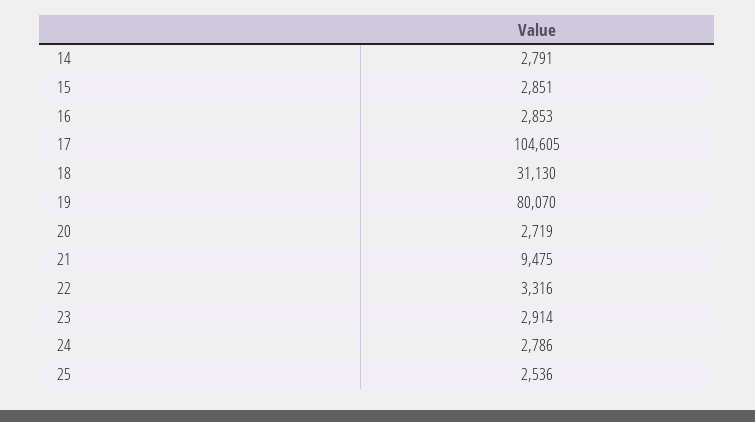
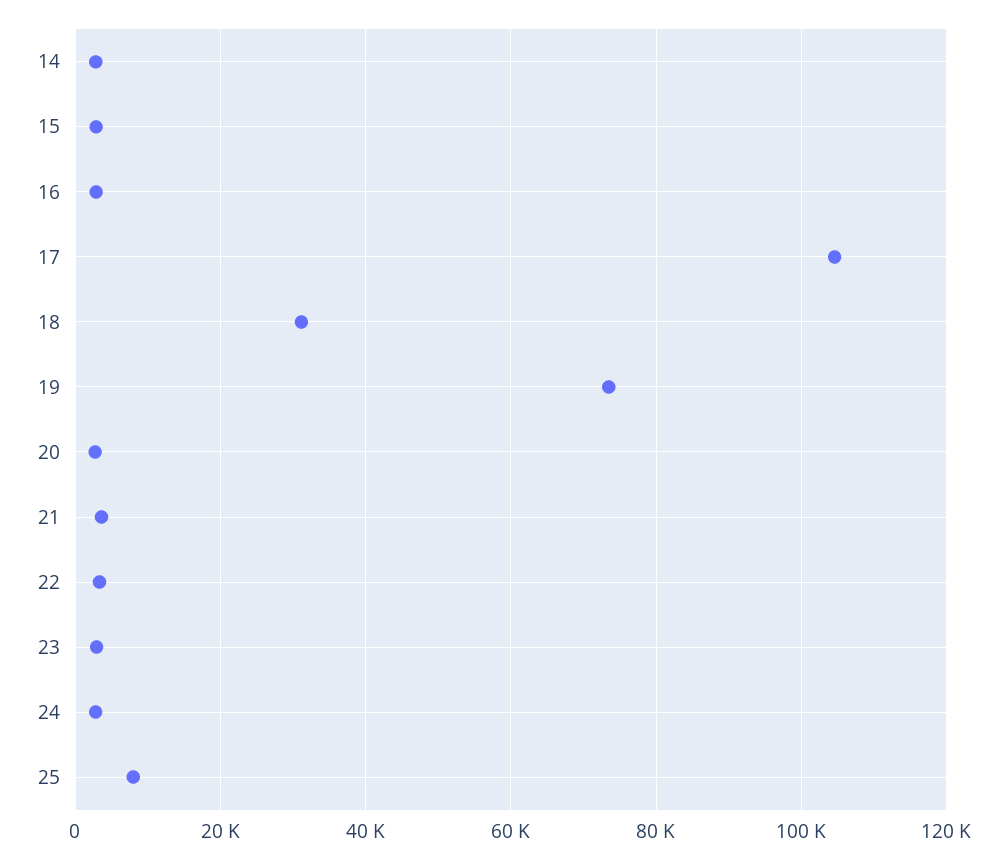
  {
    "14": 2791,
    "15": 2851,
    "16": 2853,
    "17": 104605,
    "18": 31130,
-   "19": 80070,
+   "19": 74000,
    "20": 2719,
-   "21": 9475,
+   "21": 4000,
    "22": 3316,
    "23": 2914,
    "24": 2786,
-   "25": 2536
+   "25": 8000
  }

